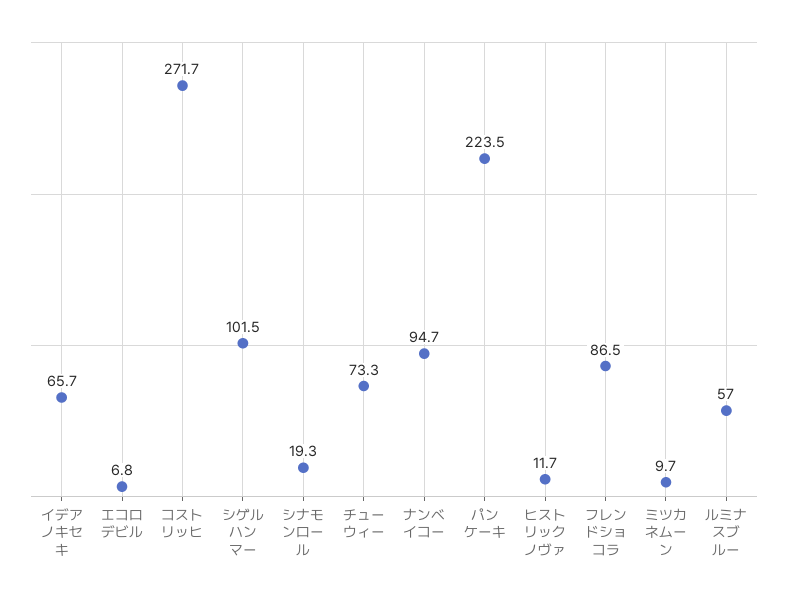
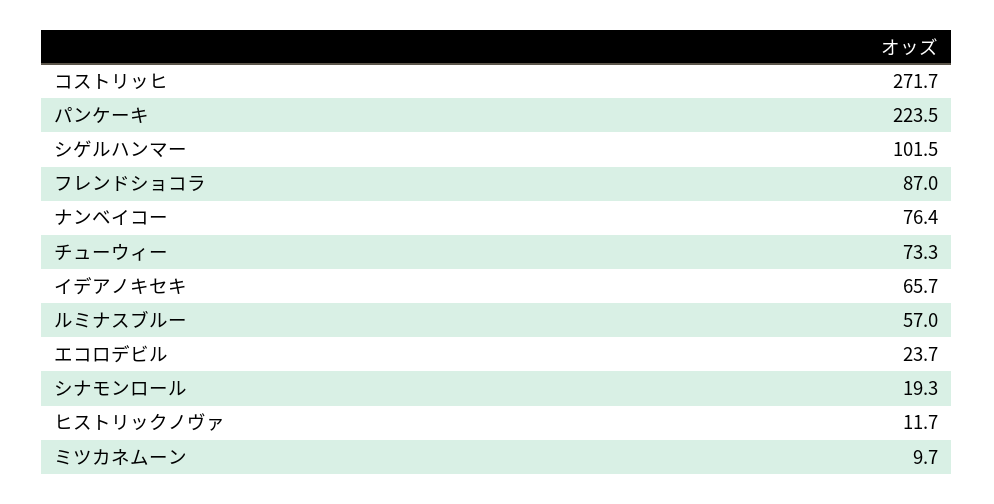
  {
    "イデアノキセキ": 65.7,
-   "エコロデビル": 6.8,
+   "エコロデビル": 23.7,
    "コストリッヒ": 271.7,
    "シゲルハンマー": 101.5,
    "シナモンロール": 19.3,
    "チューウィー": 73.3,
-   "ナンベイコー": 94.7,
+   "ナンベイコー": 76.4,
    "パンケーキ": 223.5,
    "ヒストリックノヴァ": 11.7,
-   "フレンドショコラ": 86.5,
+   "フレンドショコラ": 87,
    "ミツカネムーン": 9.7,
    "ルミナスブルー": 57
  }

